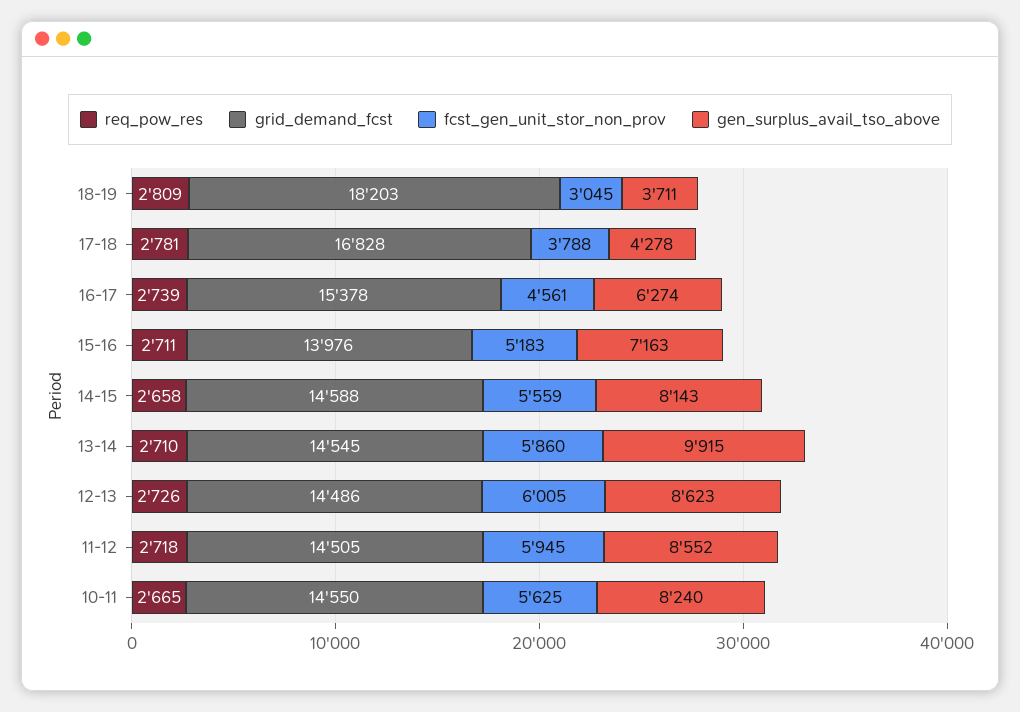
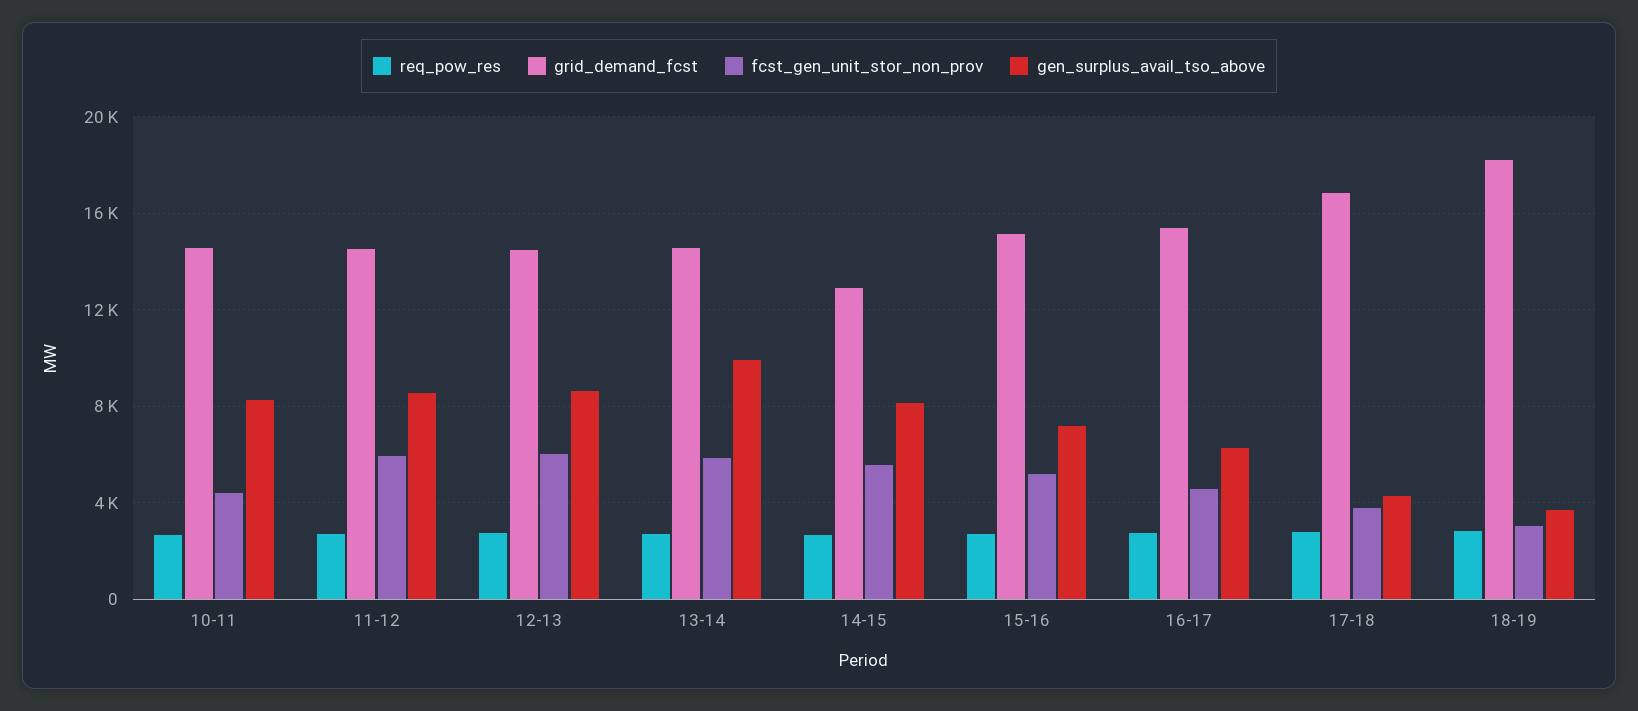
  {
    "req_pow_res": {
      "18-19": 2809,
      "17-18": 2781,
      "16-17": 2739,
      "15-16": 2711,
      "14-15": 2658,
      "13-14": 2710,
      "12-13": 2726,
      "11-12": 2718,
      "10-11": 2665
    },
    "grid_demand_fcst": {
      "18-19": 18203,
      "17-18": 16828,
      "16-17": 15378,
-     "15-16": 13976,
+     "15-16": 15000,
-     "14-15": 14588,
+     "14-15": 13000,
      "13-14": 14545,
      "12-13": 14486,
      "11-12": 14505,
      "10-11": 14550
    },
    "fcst_gen_unit_stor_non_prov": {
      "18-19": 3045,
      "17-18": 3788,
      "16-17": 4561,
      "15-16": 5183,
      "14-15": 5559,
      "13-14": 5860,
      "12-13": 6005,
      "11-12": 5945,
-     "10-11": 5625
+     "10-11": 4500
    },
    "gen_surplus_avail_tso_above": {
      "18-19": 3711,
      "17-18": 4278,
      "16-17": 6274,
      "15-16": 7163,
      "14-15": 8143,
      "13-14": 9915,
      "12-13": 8623,
      "11-12": 8552,
      "10-11": 8240
    }
  }

